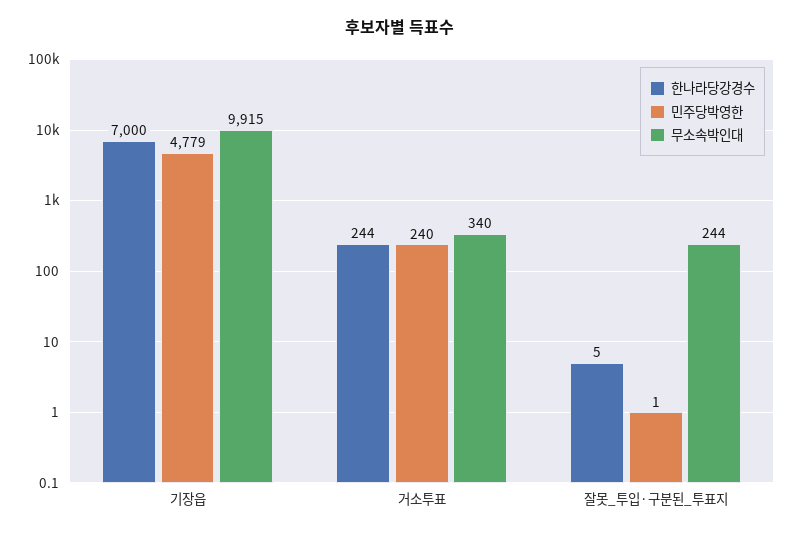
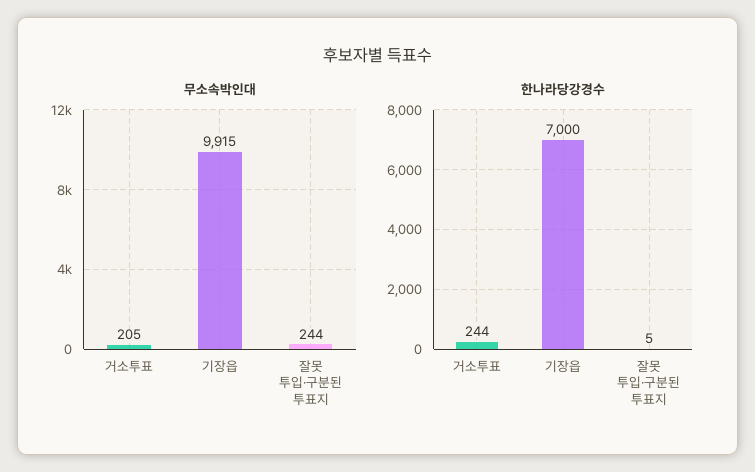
  {
    "한나라당강경수": {
      "기장읍": 7000,
      "거소투표": 244,
      "잘못_투입·구분된_투표지": 5
    },
-   "민주당박영한": {
-     "기장읍": 4779,
-     "거소투표": 240,
-     "잘못_투입·구분된_투표지": 1
-   },
    "무소속박인대": {
      "기장읍": 9915,
-     "거소투표": 340,
+     "거소투표": 205,
      "잘못_투입·구분된_투표지": 244
    }
  }

